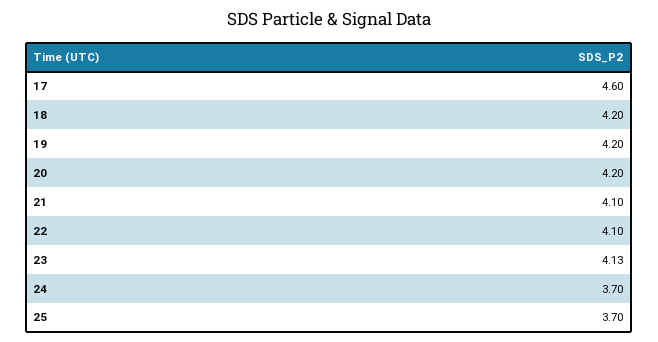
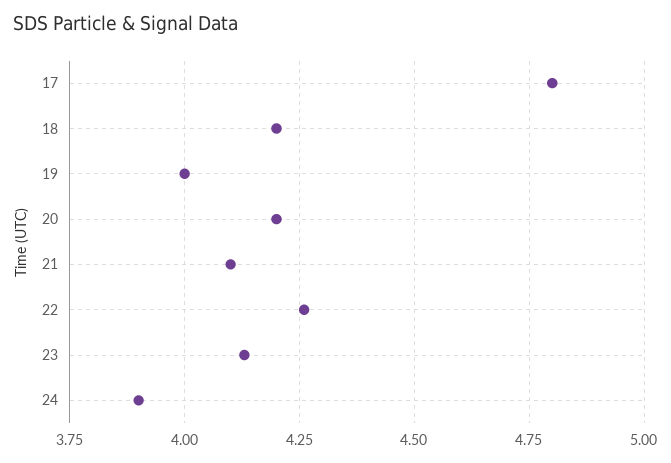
  {
-   "17": 4.6,
+   "17": 4.8,
    "18": 4.2,
-   "19": 4.2,
+   "19": 4,
    "20": 4.2,
    "21": 4.1,
-   "22": 4.1,
+   "22": 4.25,
    "23": 4.13,
-   "24": 3.7,
+   "24": 3.9
-   "25": 3.7
  }

